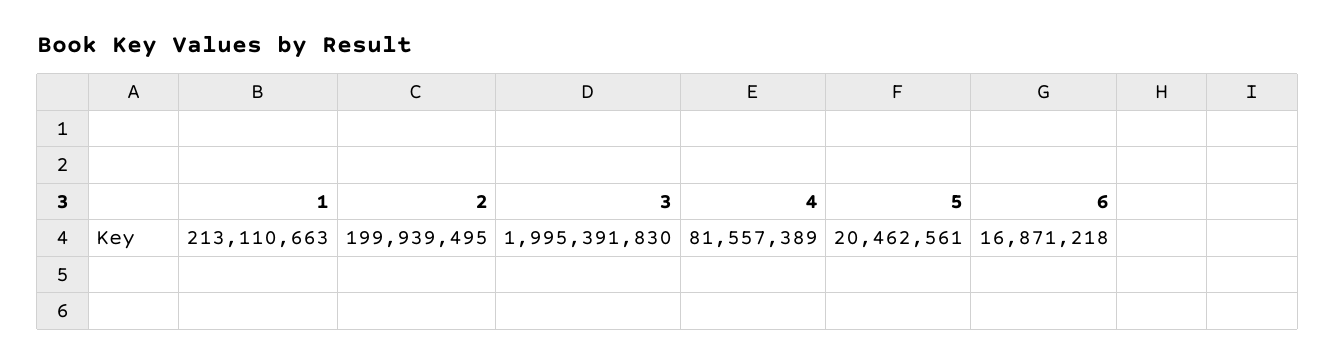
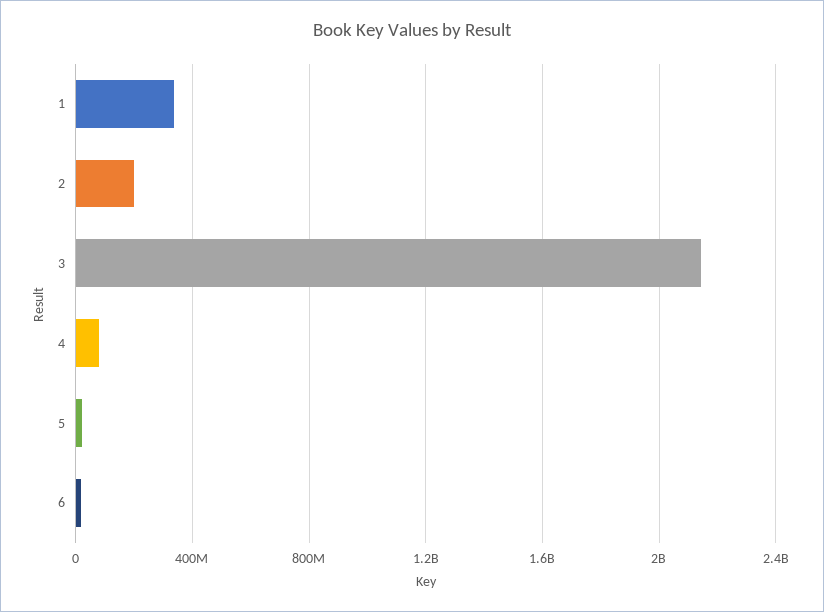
  {
-   "1": 213110663,
+   "1": 350000000,
    "2": 199939495,
-   "3": 1995391830,
+   "3": 2150000000,
    "4": 81557389,
    "5": 20462561,
    "6": 16871218
  }

